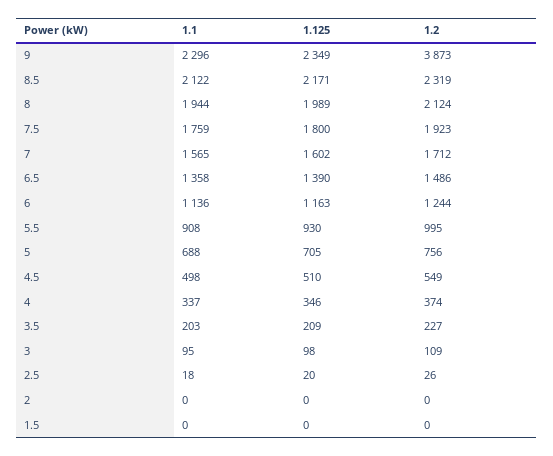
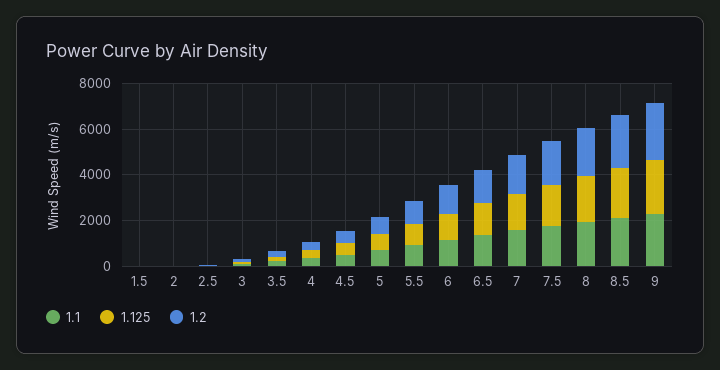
  {
    "1.1": {
      "9": 2296,
      "8.5": 2122,
      "8": 1944,
      "7.5": 1759,
      "7": 1565,
      "6.5": 1358,
      "6": 1136,
      "5.5": 908,
      "5": 688,
      "4.5": 498,
      "4": 337,
      "3.5": 203,
      "3": 95,
      "2.5": 18,
      "2": 0,
      "1.5": 0
    },
    "1.125": {
      "9": 2349,
      "8.5": 2171,
      "8": 1989,
      "7.5": 1800,
      "7": 1602,
      "6.5": 1390,
      "6": 1163,
      "5.5": 930,
      "5": 705,
      "4.5": 510,
      "4": 346,
      "3.5": 209,
      "3": 98,
      "2.5": 20,
      "2": 0,
      "1.5": 0
    },
    "1.2": {
-     "9": 3873,
+     "9": 2500,
      "8.5": 2319,
      "8": 2124,
      "7.5": 1923,
      "7": 1712,
      "6.5": 1486,
      "6": 1244,
      "5.5": 995,
      "5": 756,
      "4.5": 549,
      "4": 374,
      "3.5": 227,
      "3": 109,
      "2.5": 26,
      "2": 0,
      "1.5": 0
    }
  }

